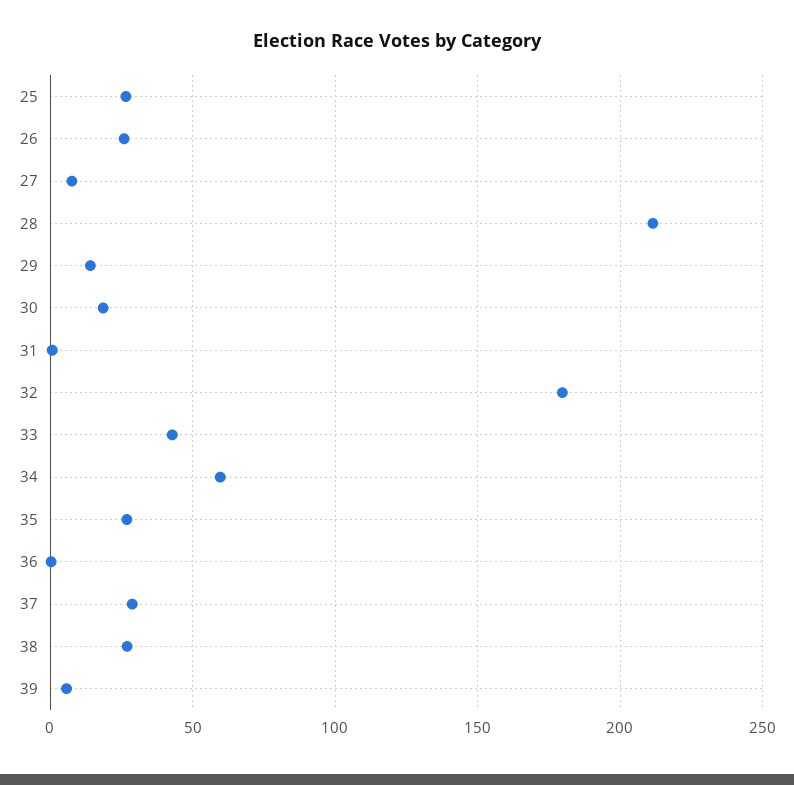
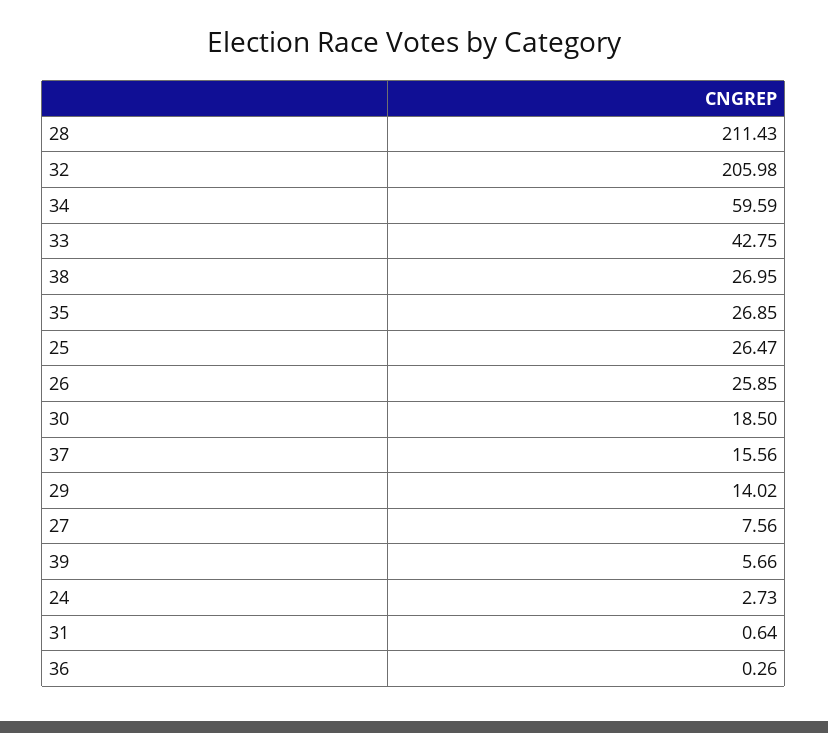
  {
    "25": 26.47,
    "26": 25.85,
    "27": 7.56,
    "28": 211.43,
    "29": 14.02,
    "30": 18.5,
    "31": 0.64,
-   "32": 180,
+   "32": 205.98,
    "33": 42.75,
    "34": 59.59,
    "35": 26.85,
    "36": 0.26,
-   "37": 30,
+   "37": 15.56,
    "38": 26.95,
-   "39": 5.66
+   "39": 5.66,
+   "24": 2.73
  }

